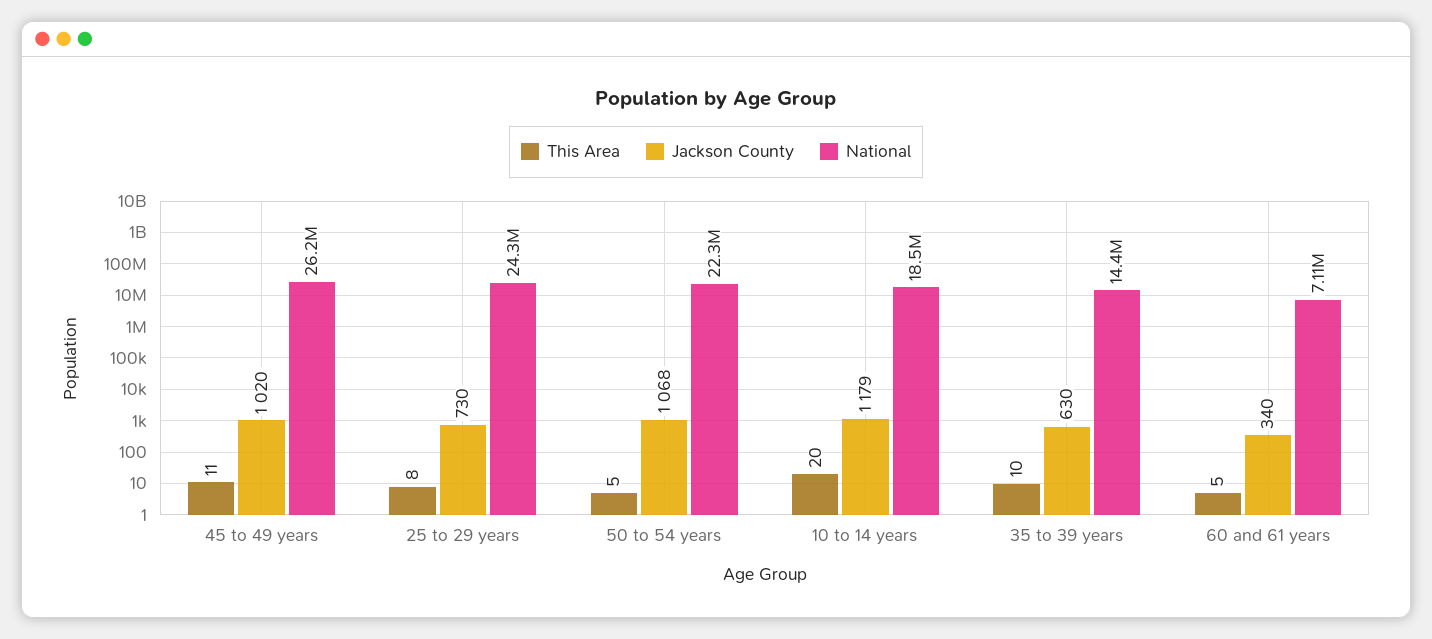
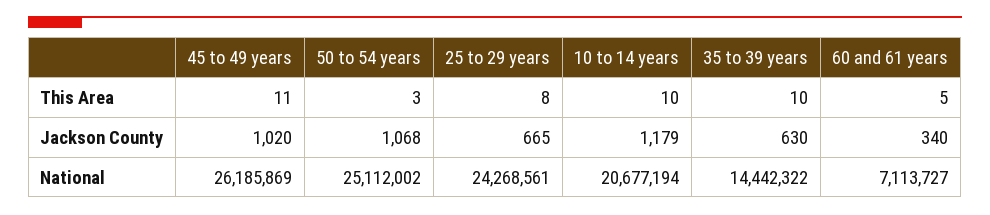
  {
    "This Area": {
      "45 to 49 years": 11,
      "25 to 29 years": 8,
-     "50 to 54 years": 5,
+     "50 to 54 years": 3,
-     "10 to 14 years": 20,
+     "10 to 14 years": 10,
      "35 to 39 years": 10,
      "60 and 61 years": 5
    },
    "Jackson County": {
      "45 to 49 years": 1020,
-     "25 to 29 years": 730,
+     "25 to 29 years": 665,
      "50 to 54 years": 1068,
      "10 to 14 years": 1179,
      "35 to 39 years": 630,
      "60 and 61 years": 340
    },
    "National": {
      "45 to 49 years": 26185869,
      "25 to 29 years": 24268561,
-     "50 to 54 years": 22300000,
+     "50 to 54 years": 25112002,
-     "10 to 14 years": 18500000,
+     "10 to 14 years": 20677194,
      "35 to 39 years": 14442322,
      "60 and 61 years": 7113727
    }
  }

